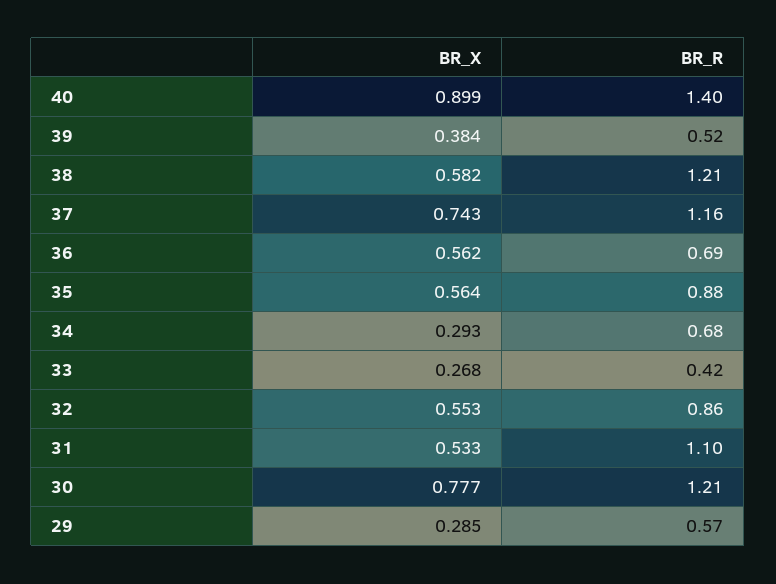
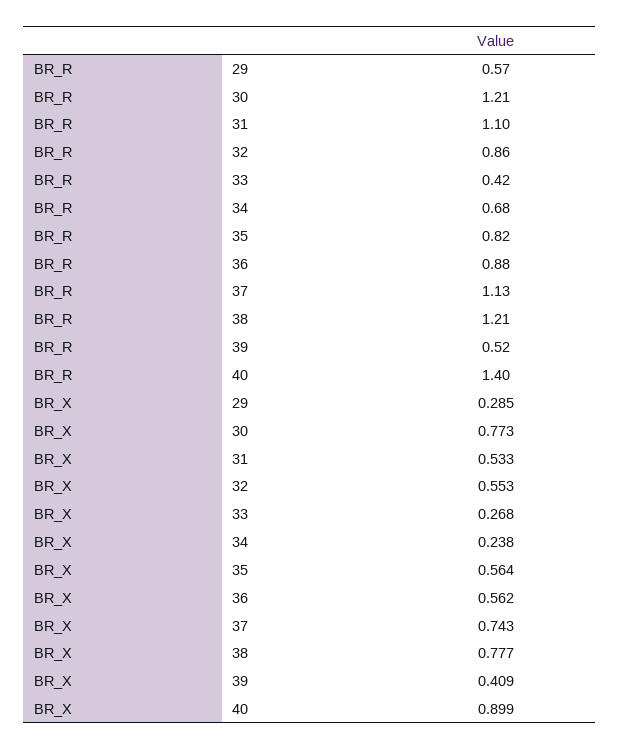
  {
    "BR_X": {
      "40": 0.899,
-     "39": 0.384,
+     "39": 0.409,
-     "38": 0.582,
+     "38": 0.777,
      "37": 0.743,
      "36": 0.562,
      "35": 0.564,
-     "34": 0.293,
+     "34": 0.238,
      "33": 0.268,
      "32": 0.553,
      "31": 0.533,
-     "30": 0.777,
+     "30": 0.773,
      "29": 0.285
    },
    "BR_R": {
      "40": 1.4,
      "39": 0.52,
      "38": 1.21,
-     "37": 1.16,
+     "37": 1.13,
-     "36": 0.69,
+     "36": 0.88,
-     "35": 0.88,
+     "35": 0.82,
      "34": 0.68,
      "33": 0.42,
      "32": 0.86,
      "31": 1.1,
      "30": 1.21,
      "29": 0.57
    }
  }

